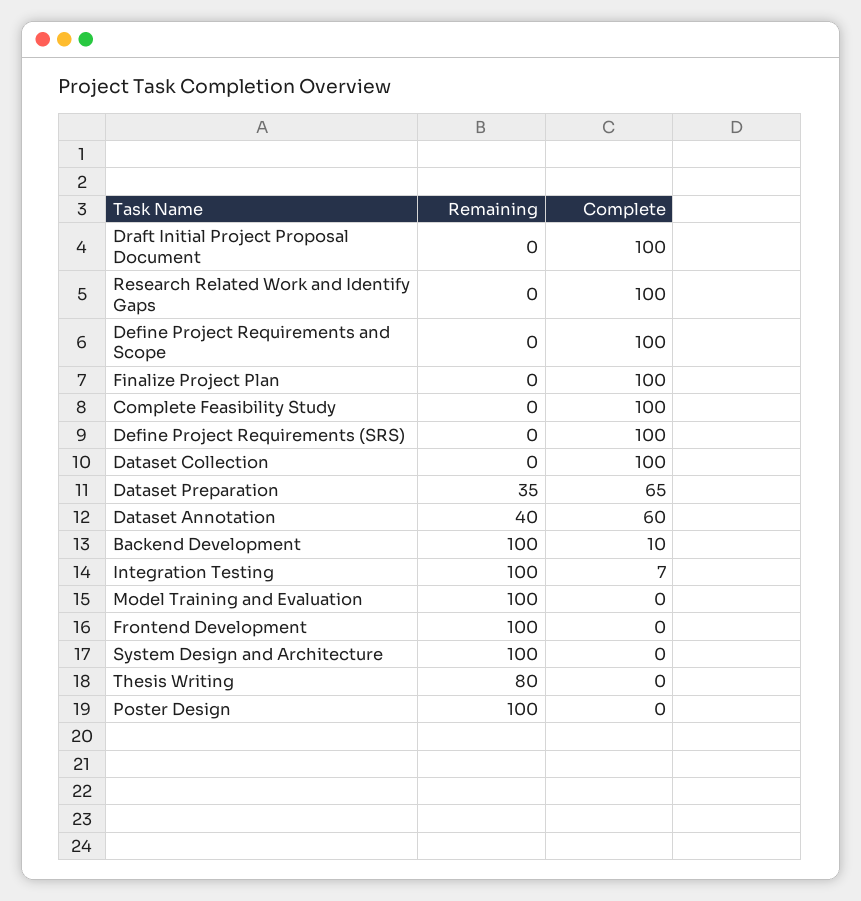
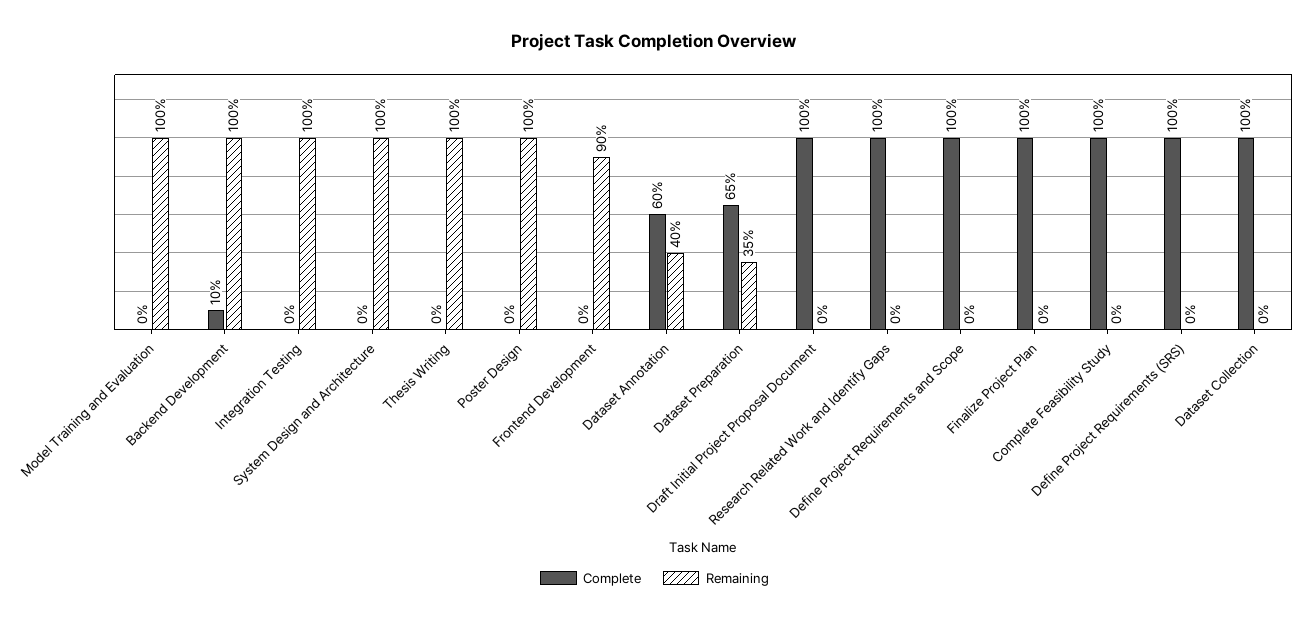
  {
    "Remaining": {
      "Draft Initial Project Proposal Document": 0,
      "Research Related Work and Identify Gaps": 0,
      "Define Project Requirements and Scope": 0,
      "Finalize Project Plan": 0,
      "Complete Feasibility Study": 0,
      "Define Project Requirements (SRS)": 0,
      "Dataset Collection": 0,
      "Dataset Preparation": 35,
      "Dataset Annotation": 40,
      "Backend Development": 100,
      "Integration Testing": 100,
      "Model Training and Evaluation": 100,
-     "Frontend Development": 100,
+     "Frontend Development": 90,
      "System Design and Architecture": 100,
-     "Thesis Writing": 80,
+     "Thesis Writing": 100,
      "Poster Design": 100
    },
    "Complete": {
      "Draft Initial Project Proposal Document": 100,
      "Research Related Work and Identify Gaps": 100,
      "Define Project Requirements and Scope": 100,
      "Finalize Project Plan": 100,
      "Complete Feasibility Study": 100,
      "Define Project Requirements (SRS)": 100,
      "Dataset Collection": 100,
      "Dataset Preparation": 65,
      "Dataset Annotation": 60,
      "Backend Development": 10,
-     "Integration Testing": 7,
+     "Integration Testing": 0,
      "Model Training and Evaluation": 0,
      "Frontend Development": 0,
      "System Design and Architecture": 0,
      "Thesis Writing": 0,
      "Poster Design": 0
    }
  }

